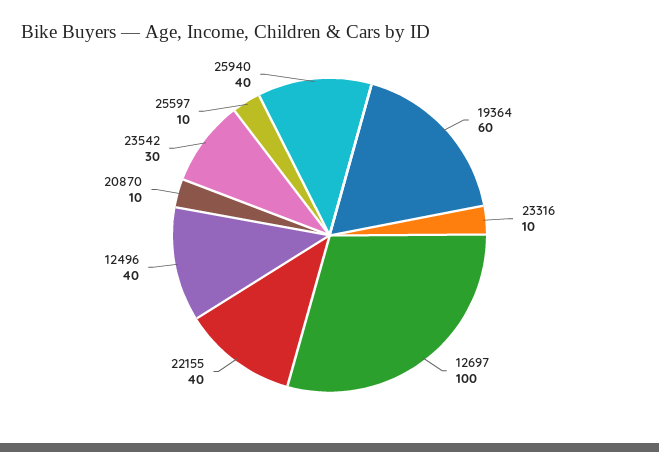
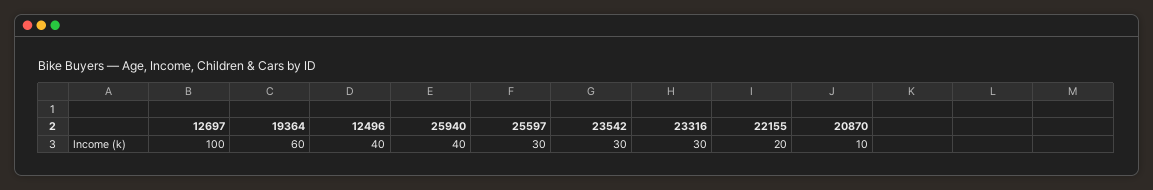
  {
    "19364": 60,
-   "23316": 10,
+   "23316": 30,
    "12697": 100,
-   "22155": 40,
+   "22155": 20,
    "12496": 40,
    "20870": 10,
    "23542": 30,
-   "25597": 10,
+   "25597": 30,
    "25940": 40
  }

